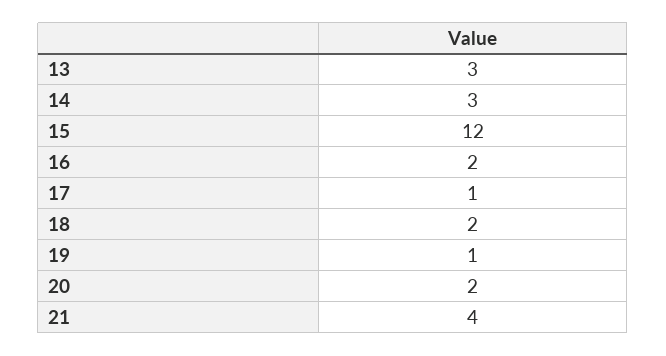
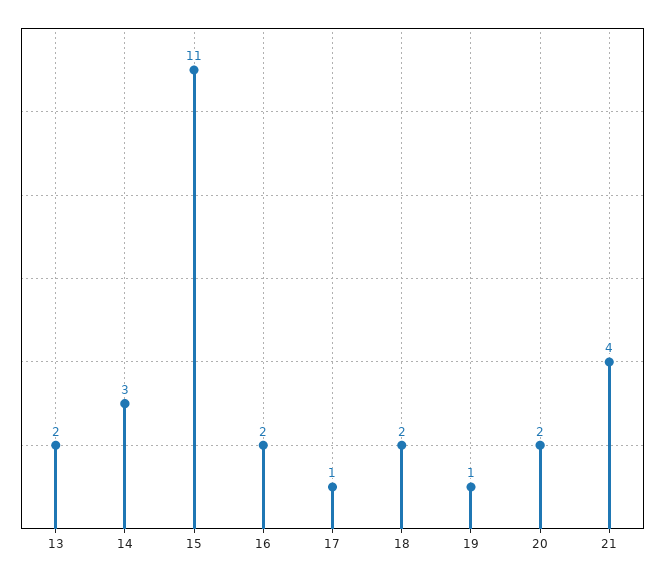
  {
-   "13": 3,
+   "13": 2,
    "14": 3,
-   "15": 12,
+   "15": 11,
    "16": 2,
    "17": 1,
    "18": 2,
    "19": 1,
    "20": 2,
    "21": 4
  }

